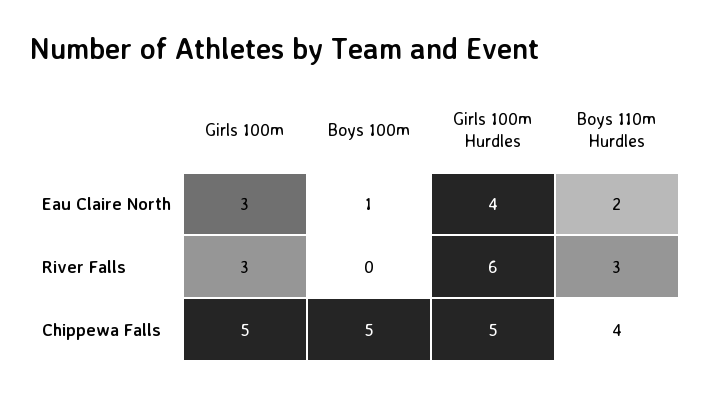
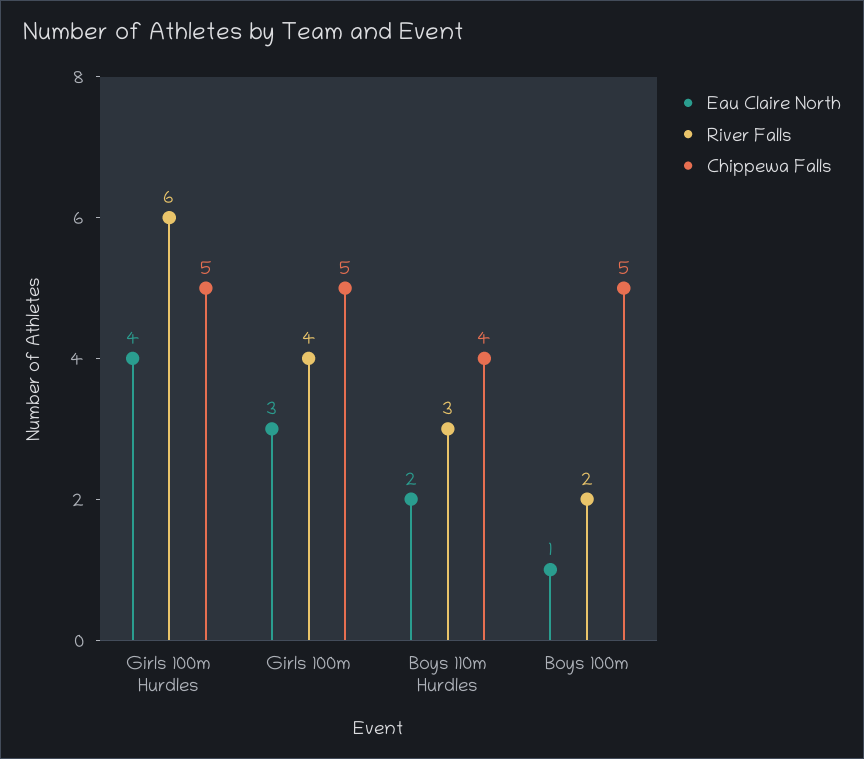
  {
    "Eau Claire North": {
      "Girls 100m": 3,
      "Boys 100m": 1,
      "Girls 100m Hurdles": 4,
      "Boys 110m Hurdles": 2
    },
    "River Falls": {
-     "Girls 100m": 3,
+     "Girls 100m": 4,
-     "Boys 100m": 0,
+     "Boys 100m": 2,
      "Girls 100m Hurdles": 6,
      "Boys 110m Hurdles": 3
    },
    "Chippewa Falls": {
      "Girls 100m": 5,
      "Boys 100m": 5,
      "Girls 100m Hurdles": 5,
      "Boys 110m Hurdles": 4
    }
  }

